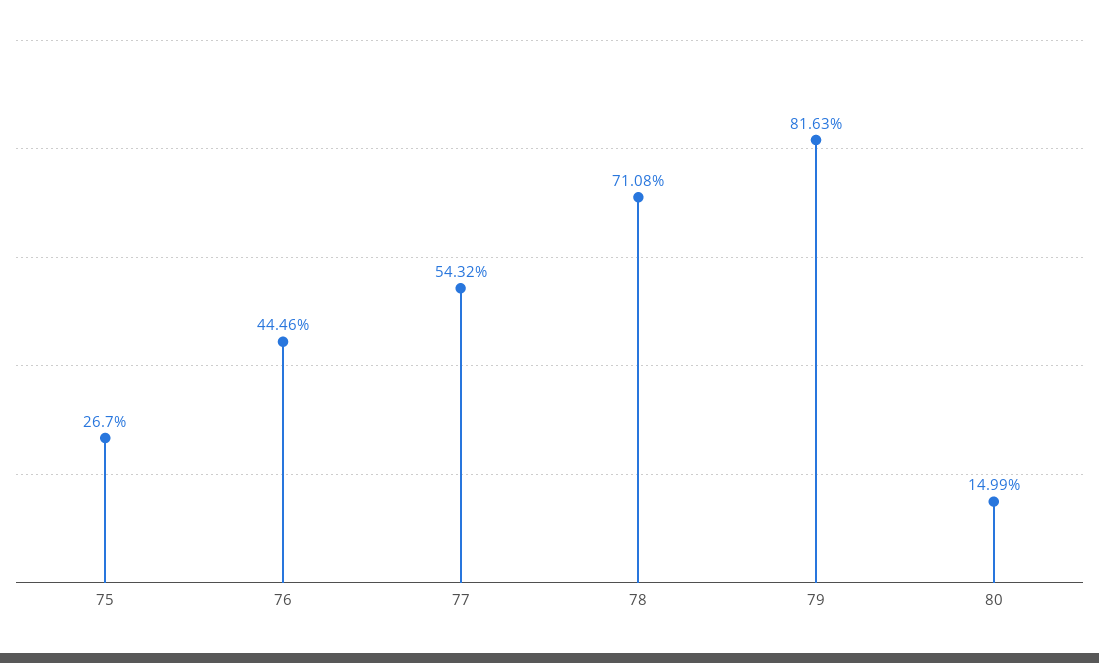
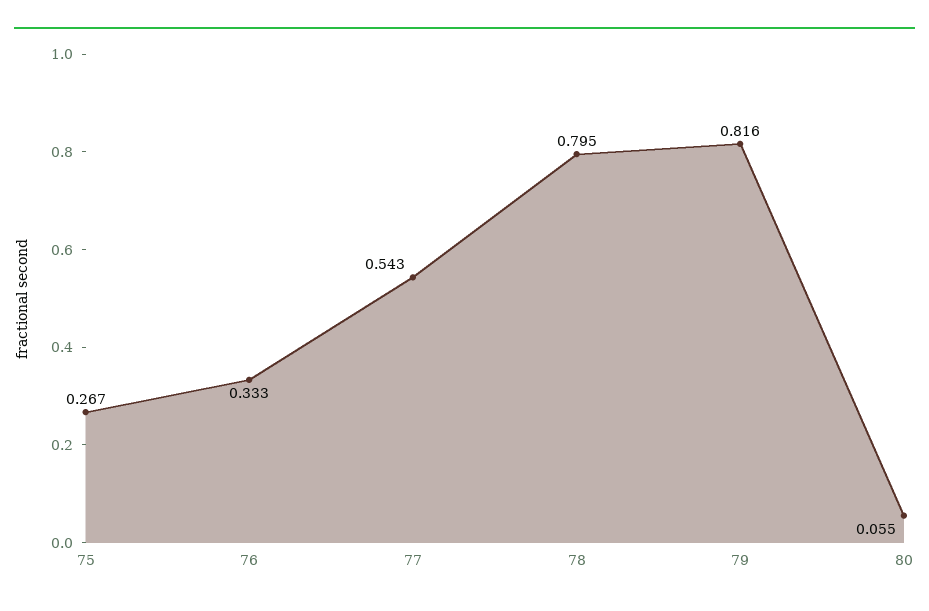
  {
    "75": 0.267,
-   "76": 0.4446,
+   "76": 0.333,
    "77": 0.5432,
-   "78": 0.7108,
+   "78": 0.795,
    "79": 0.8163,
-   "80": 0.1499
+   "80": 0.055
  }

